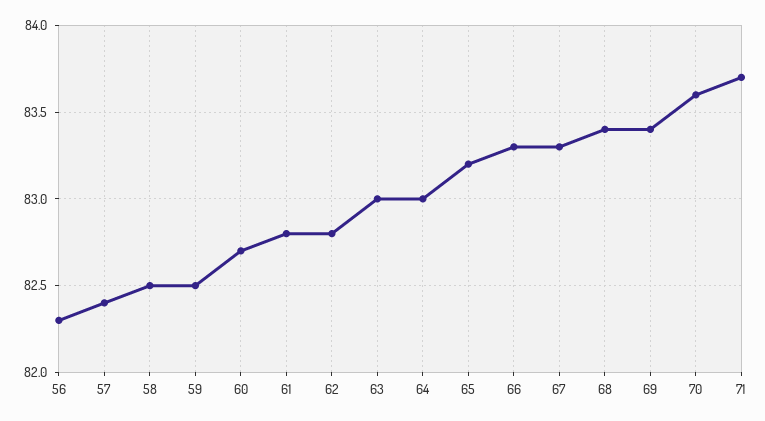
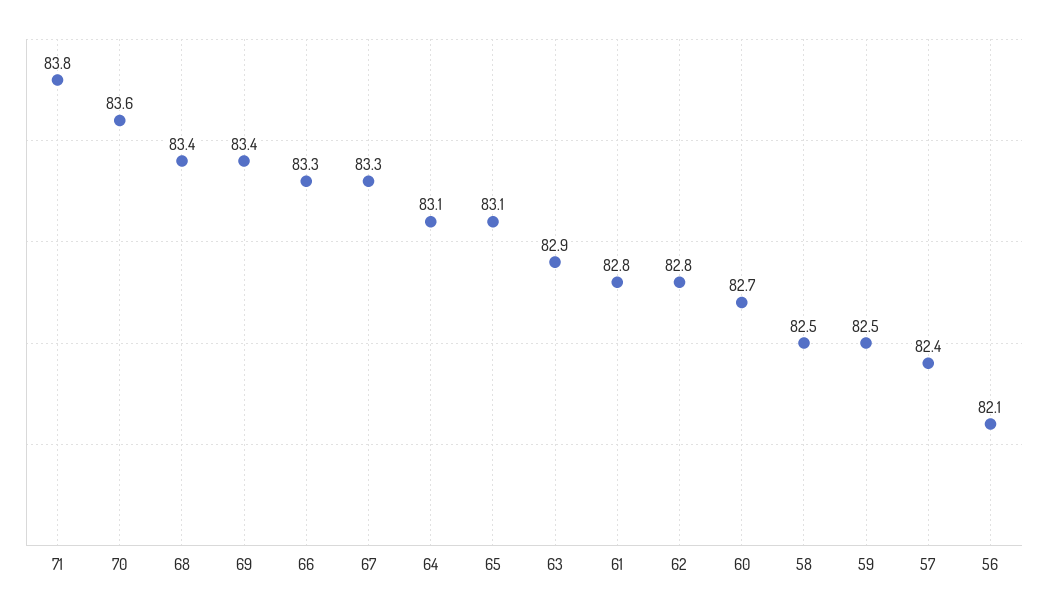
  {
-   "56": 82.3,
+   "56": 82.1,
    "57": 82.4,
    "58": 82.5,
    "59": 82.5,
    "60": 82.7,
    "61": 82.8,
    "62": 82.8,
-   "63": 83,
+   "63": 82.9,
-   "64": 83,
+   "64": 83.1,
-   "65": 83.2,
+   "65": 83.1,
    "66": 83.3,
    "67": 83.3,
    "68": 83.4,
    "69": 83.4,
    "70": 83.6,
-   "71": 83.7
+   "71": 83.8
  }

